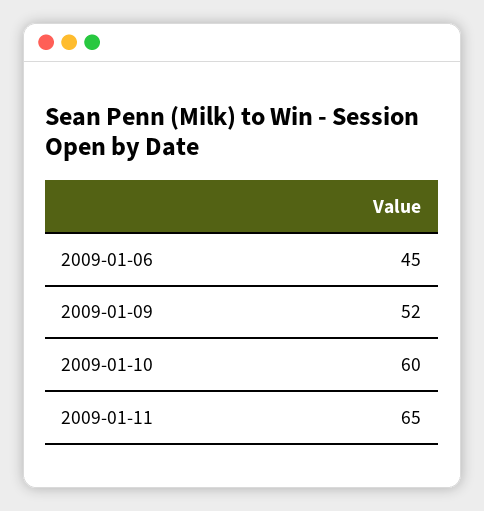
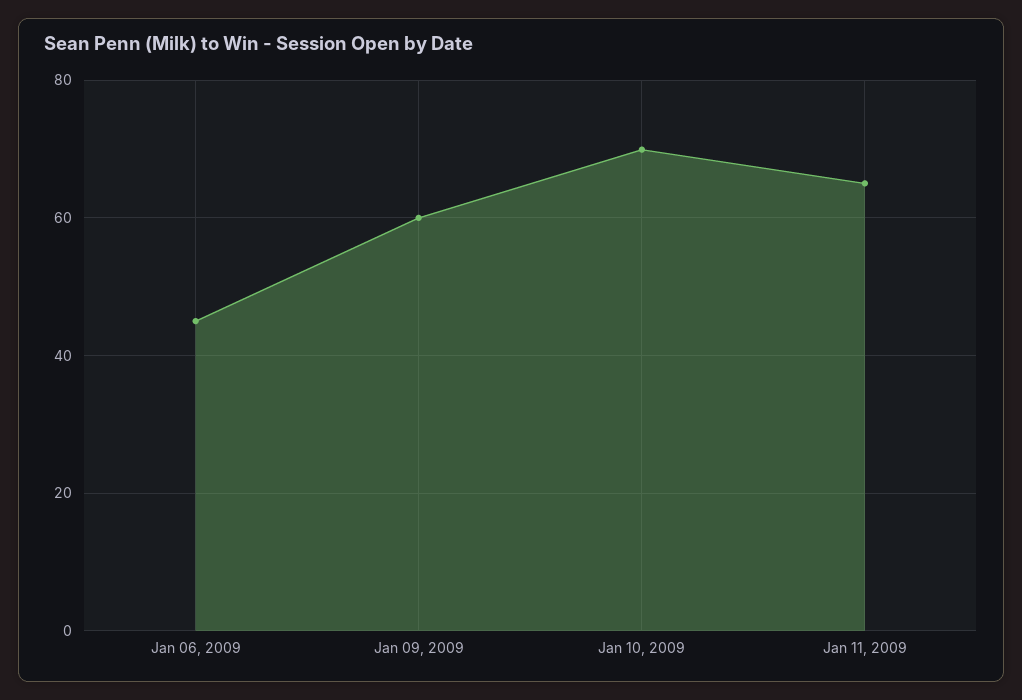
  {
    "2009-01-06": 45,
-   "2009-01-09": 52,
+   "2009-01-09": 60,
-   "2009-01-10": 60,
+   "2009-01-10": 70,
    "2009-01-11": 65
  }

